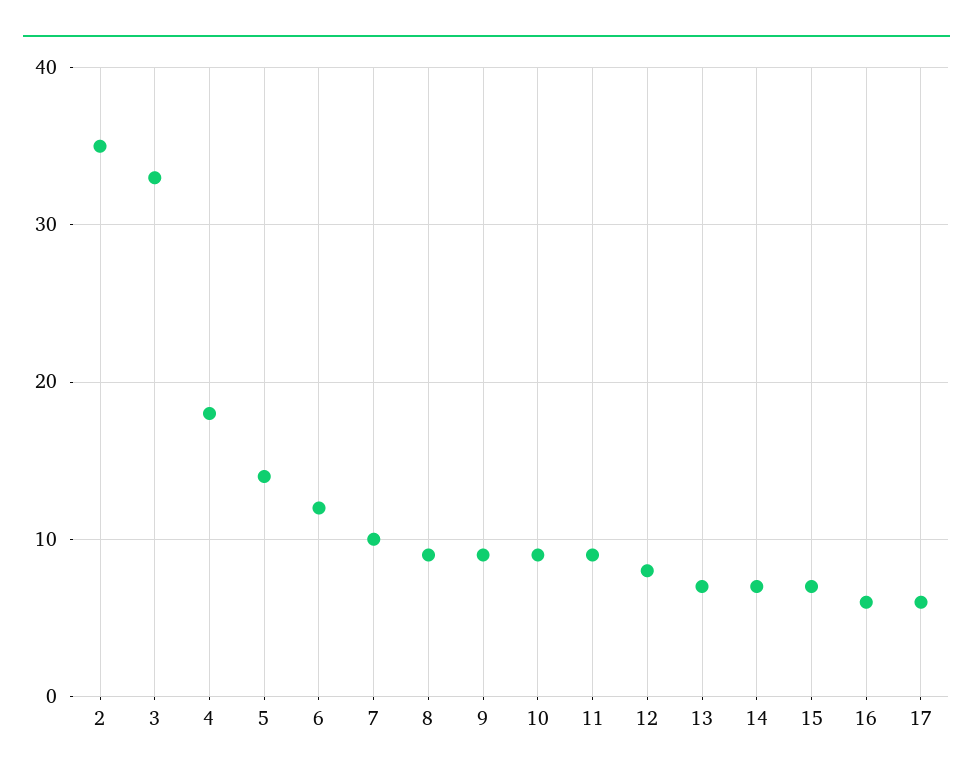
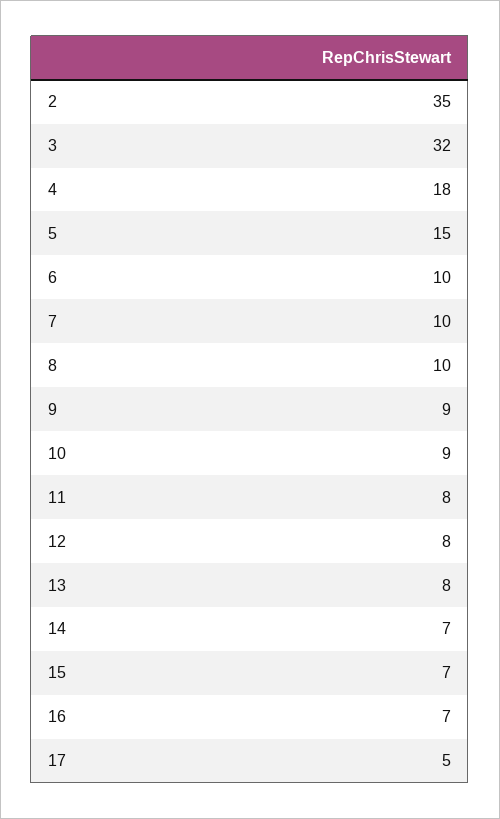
  {
    "2": 35,
-   "3": 33,
+   "3": 32,
    "4": 18,
-   "5": 14,
+   "5": 15,
-   "6": 12,
+   "6": 10,
    "7": 10,
-   "8": 9,
+   "8": 10,
    "9": 9,
    "10": 9,
-   "11": 9,
+   "11": 8,
    "12": 8,
-   "13": 7,
+   "13": 8,
    "14": 7,
    "15": 7,
-   "16": 6,
+   "16": 7,
-   "17": 6
+   "17": 5
  }

